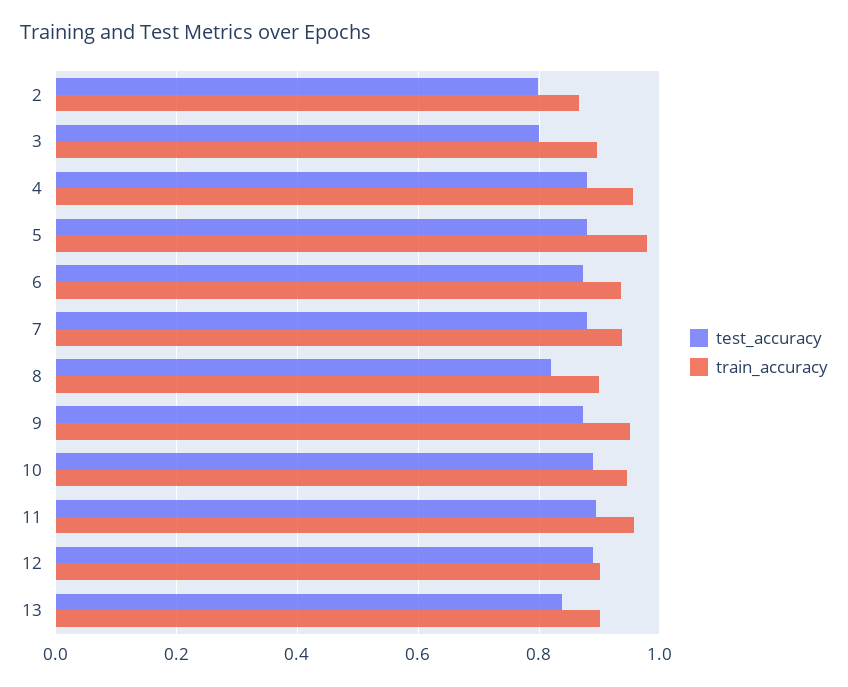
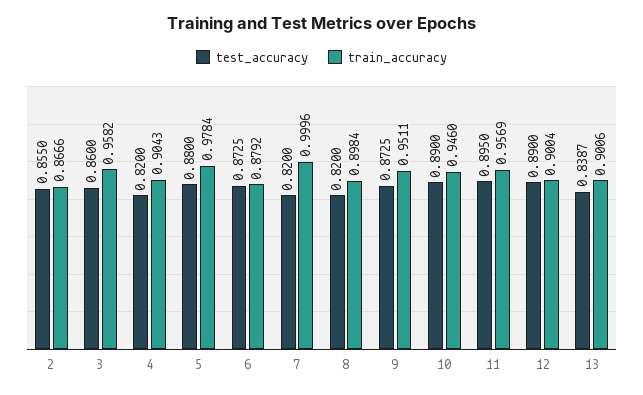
  {
    "test_accuracy": {
-     "2": 0.8,
+     "2": 0.855,
-     "3": 0.8,
+     "3": 0.86,
-     "4": 0.88,
+     "4": 0.82,
      "5": 0.88,
      "6": 0.8725,
-     "7": 0.88,
+     "7": 0.82,
      "8": 0.82,
      "9": 0.8725,
      "10": 0.89,
      "11": 0.895,
      "12": 0.89,
      "13": 0.8387
    },
    "train_accuracy": {
      "2": 0.8666,
-     "3": 0.9,
+     "3": 0.9582,
-     "4": 0.96,
+     "4": 0.9043,
      "5": 0.9784,
-     "6": 0.94,
+     "6": 0.8792,
-     "7": 0.94,
+     "7": 0.9996,
      "8": 0.8984,
      "9": 0.9511,
      "10": 0.946,
      "11": 0.9569,
      "12": 0.9004,
      "13": 0.9006
    }
  }

